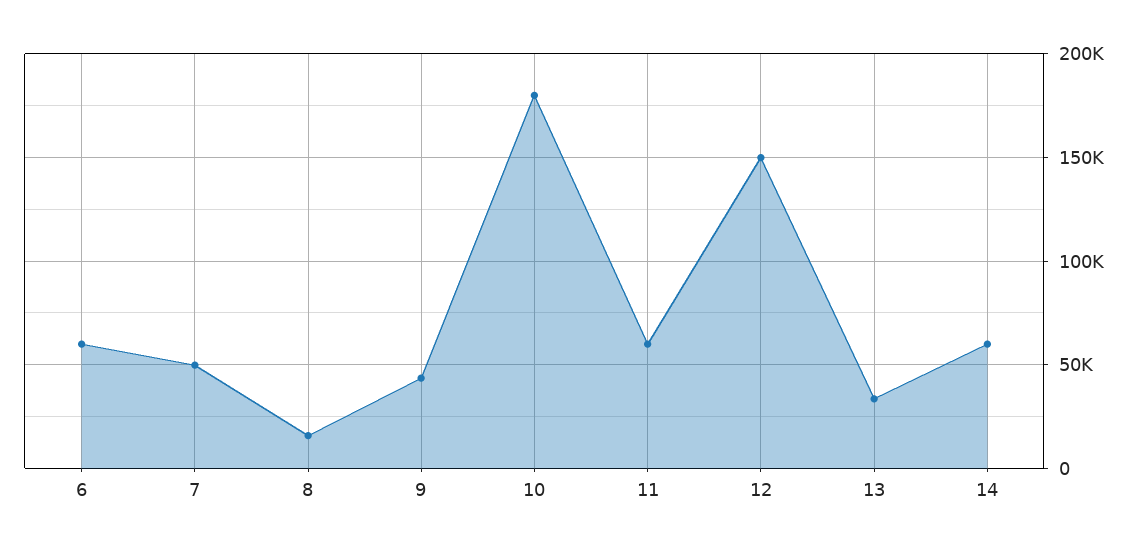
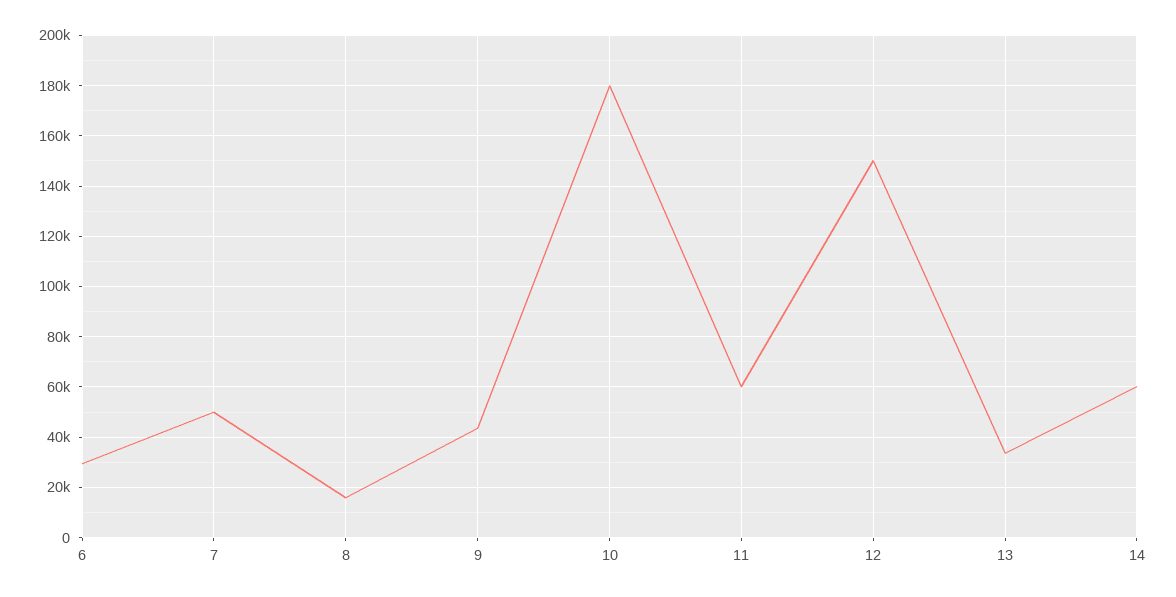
  {
-   "6": 60000,
+   "6": 30000,
    "7": 50000,
    "8": 15000,
    "9": 42500,
    "10": 180000,
    "11": 60000,
    "12": 150000,
    "13": 32500,
    "14": 60000
  }

